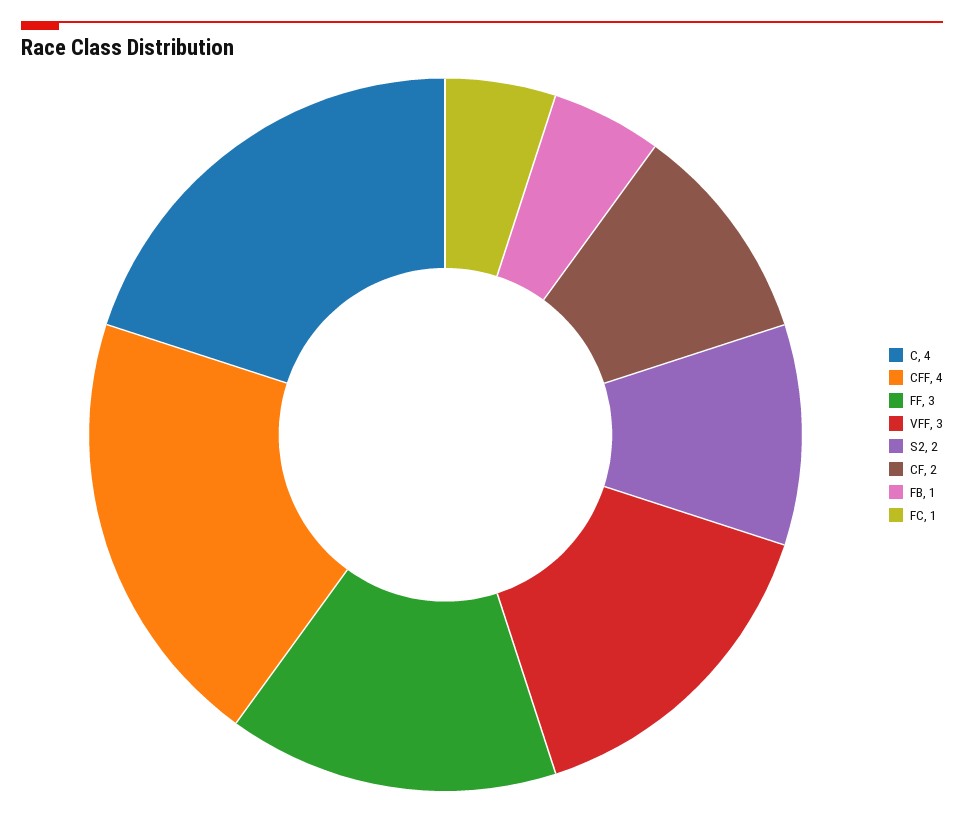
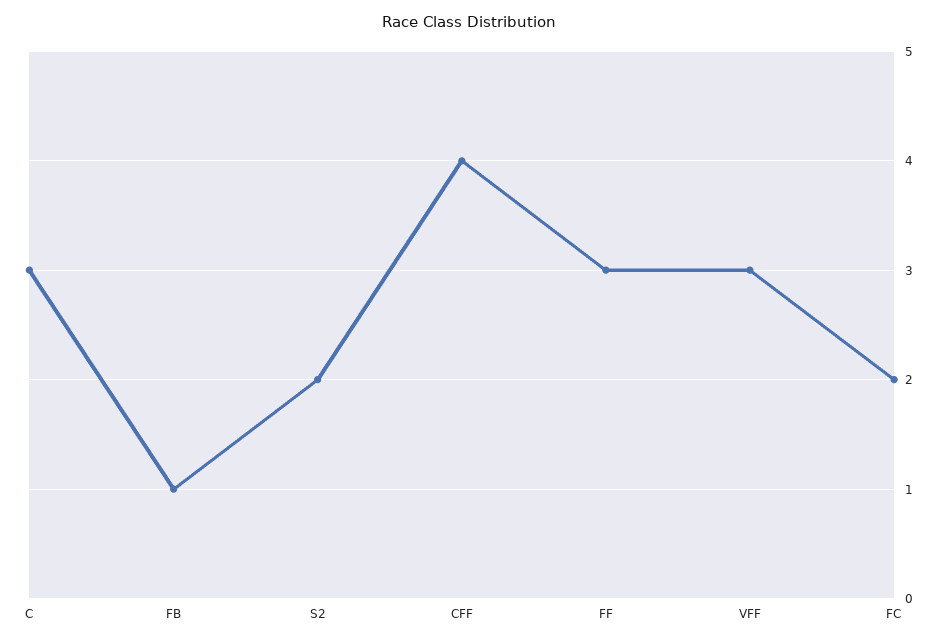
  {
-   "C": 4,
+   "C": 3,
    "CFF": 4,
    "FF": 3,
    "VFF": 3,
    "S2": 2,
-   "CF": 2,
    "FB": 1,
-   "FC": 1
+   "FC": 2
  }

